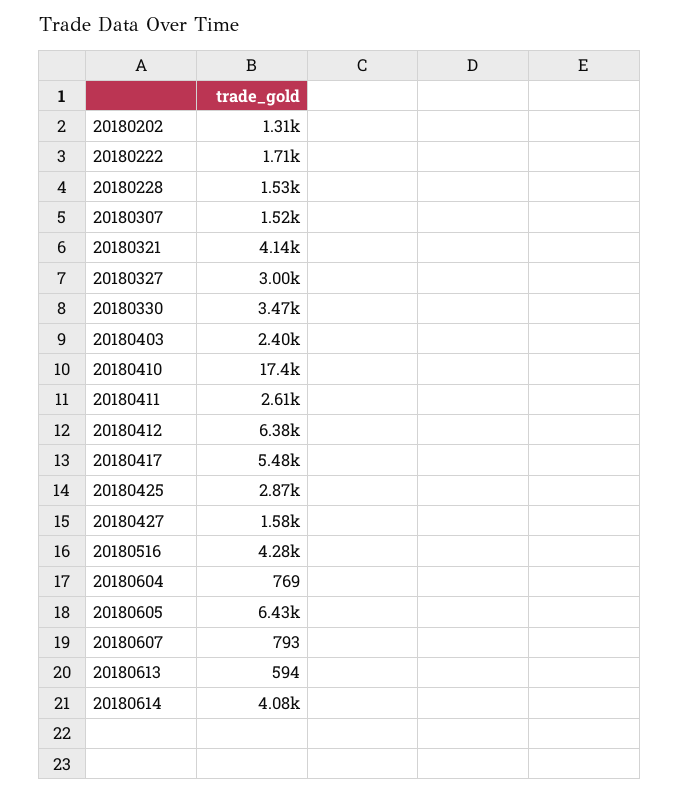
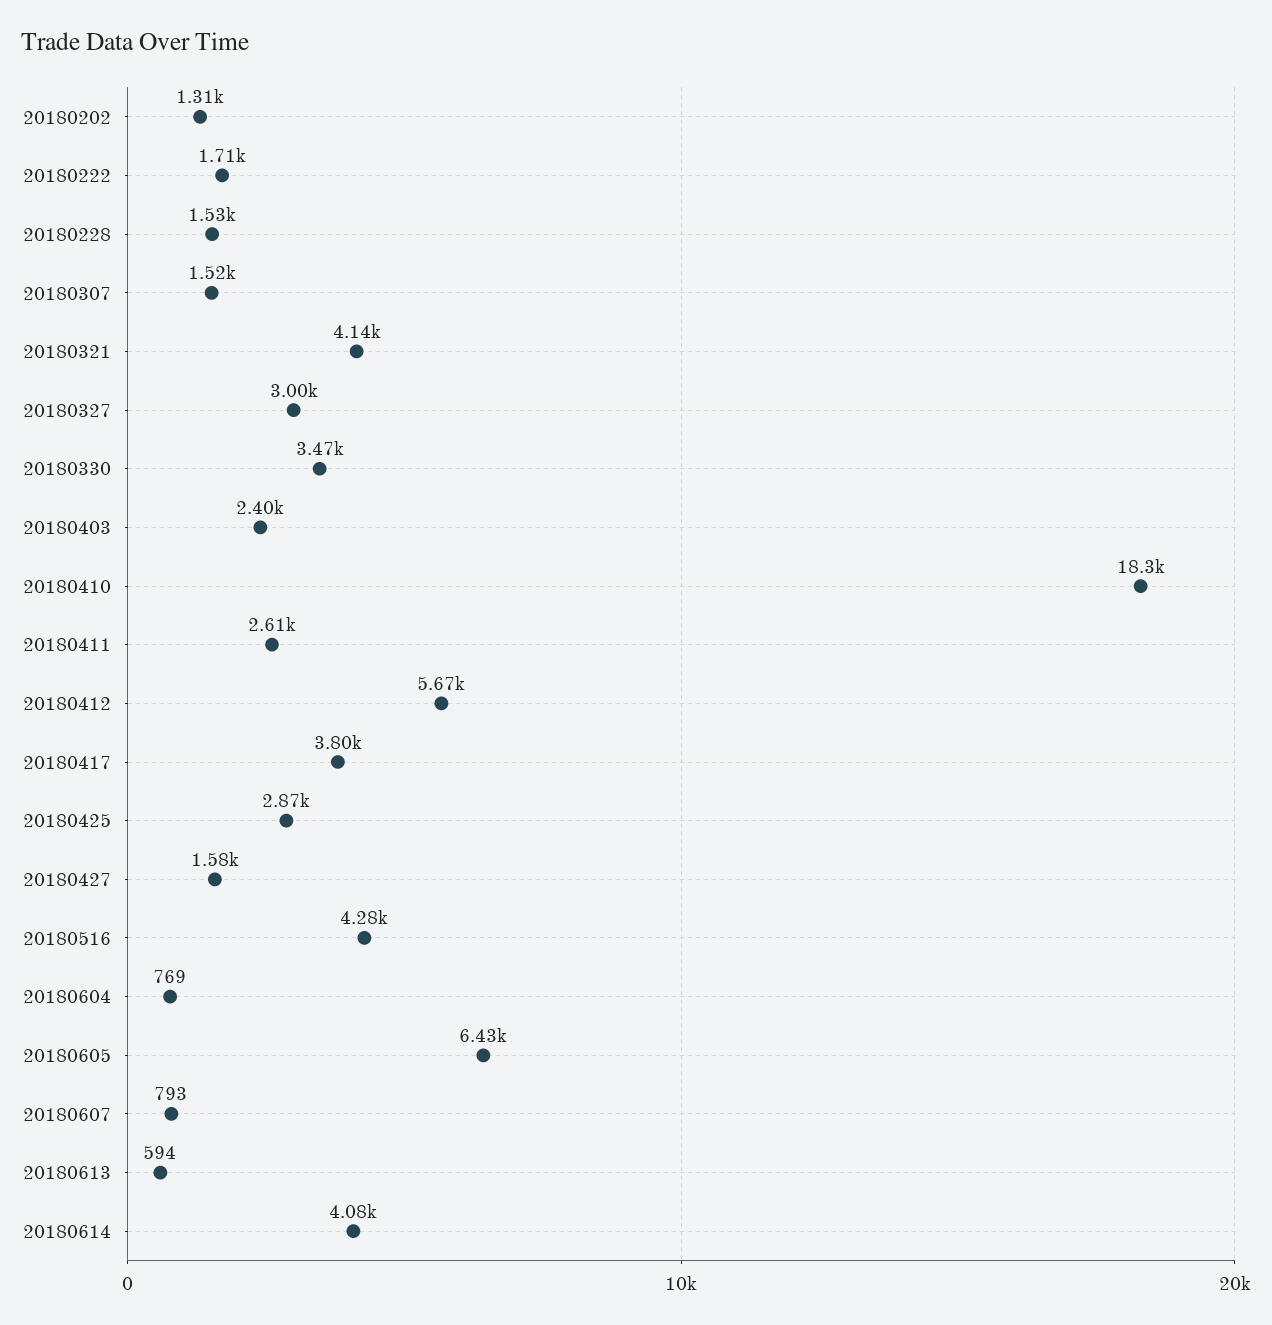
  {
    "20180202": 1310,
    "20180222": 1710,
    "20180228": 1530,
    "20180307": 1520,
    "20180321": 4140,
    "20180327": 3000,
    "20180330": 3470,
    "20180403": 2400,
-   "20180410": 17400,
+   "20180410": 18300,
    "20180411": 2610,
-   "20180412": 6380,
+   "20180412": 5670,
-   "20180417": 5480,
+   "20180417": 3800,
    "20180425": 2870,
    "20180427": 1580,
    "20180516": 4280,
    "20180604": 769,
    "20180605": 6430,
    "20180607": 793,
    "20180613": 594,
    "20180614": 4080
  }

